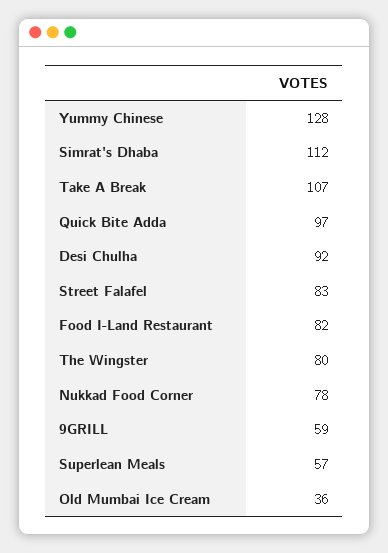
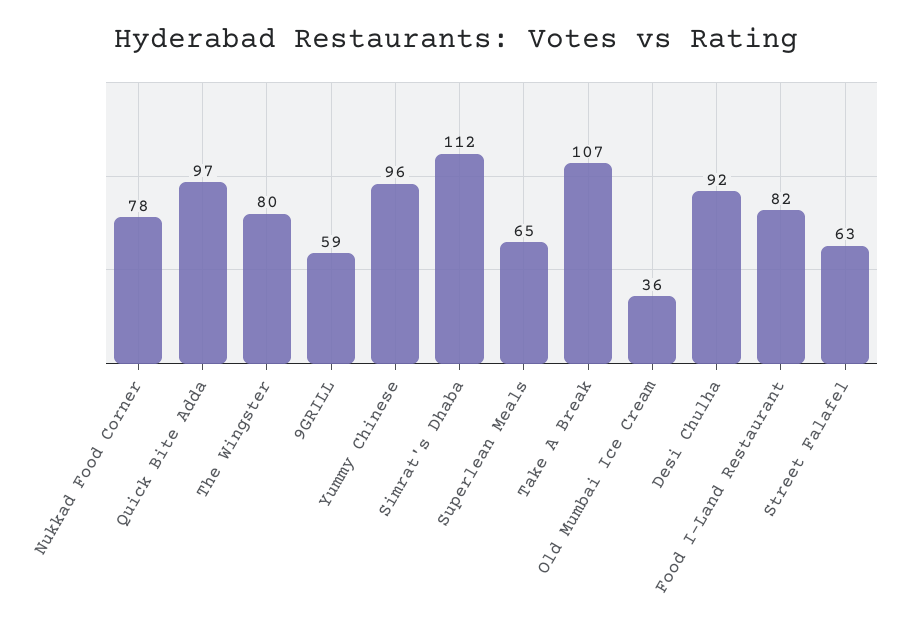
  {
-   "Yummy Chinese": 128,
+   "Yummy Chinese": 96,
    "Simrat's Dhaba": 112,
    "Take A Break": 107,
    "Quick Bite Adda": 97,
    "Desi Chulha": 92,
-   "Street Falafel": 83,
+   "Street Falafel": 63,
    "Food I-Land Restaurant": 82,
    "The Wingster": 80,
    "Nukkad Food Corner": 78,
    "9GRILL": 59,
-   "Superlean Meals": 57,
+   "Superlean Meals": 65,
    "Old Mumbai Ice Cream": 36
  }

